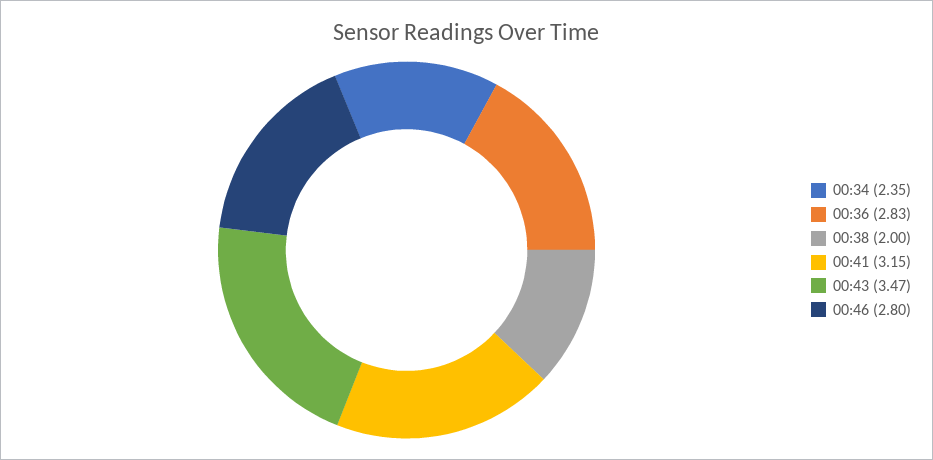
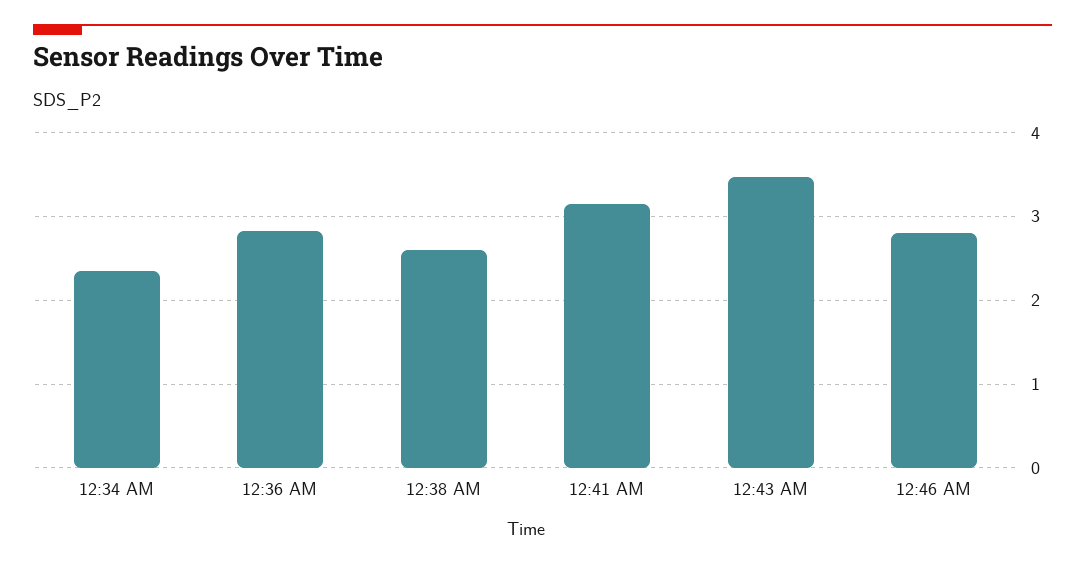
  {
    "00:34": 2.35,
    "00:36": 2.83,
-   "00:38": 2,
+   "00:38": 2.6,
    "00:41": 3.15,
    "00:43": 3.47,
    "00:46": 2.8
  }

